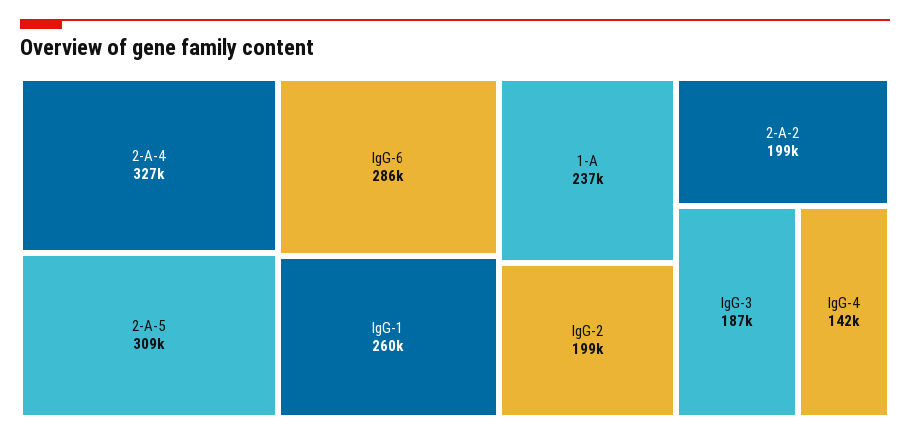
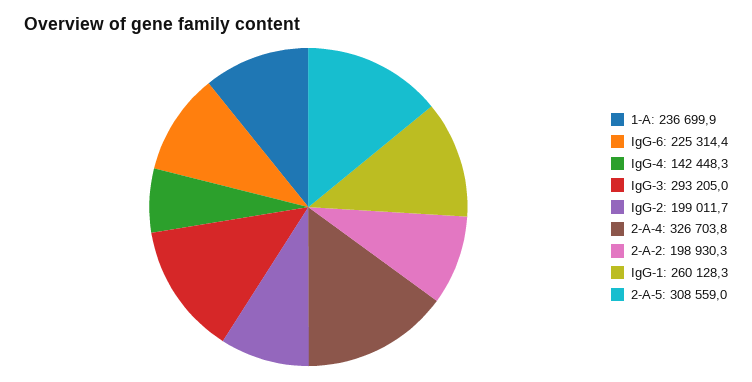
  {
    "2-A-4": 326703.8,
    "2-A-5": 308559,
-   "IgG-6": 286000,
+   "IgG-6": 225314.4,
    "IgG-1": 260128.3,
    "1-A": 236699.9,
    "IgG-2": 199011.7,
    "2-A-2": 198930.3,
-   "IgG-3": 187000,
+   "IgG-3": 293205,
    "IgG-4": 142448.3
  }

